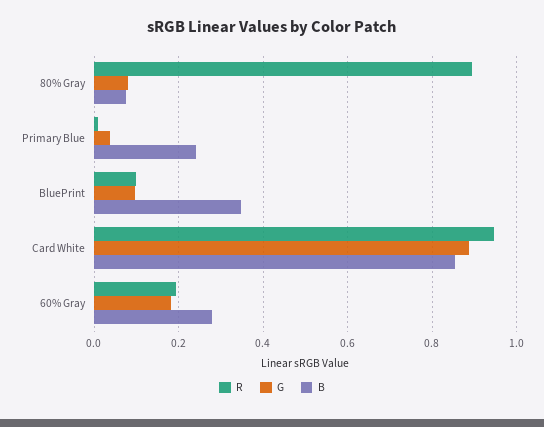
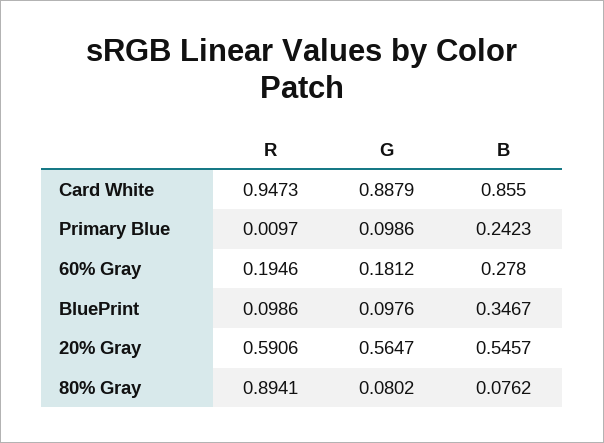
  {
    "R": {
      "80% Gray": 0.8941,
      "Primary Blue": 0.0097,
      "BluePrint": 0.0986,
      "Card White": 0.9473,
-     "60% Gray": 0.1946
+     "60% Gray": 0.1946,
+     "20% Gray": 0.5906
    },
    "G": {
      "80% Gray": 0.0802,
-     "Primary Blue": 0.04,
+     "Primary Blue": 0.0986,
      "BluePrint": 0.0976,
      "Card White": 0.8879,
-     "60% Gray": 0.1812
+     "60% Gray": 0.1812,
+     "20% Gray": 0.5647
    },
    "B": {
      "80% Gray": 0.0762,
      "Primary Blue": 0.2423,
      "BluePrint": 0.3467,
      "Card White": 0.855,
-     "60% Gray": 0.278
+     "60% Gray": 0.278,
+     "20% Gray": 0.5457
    }
  }

